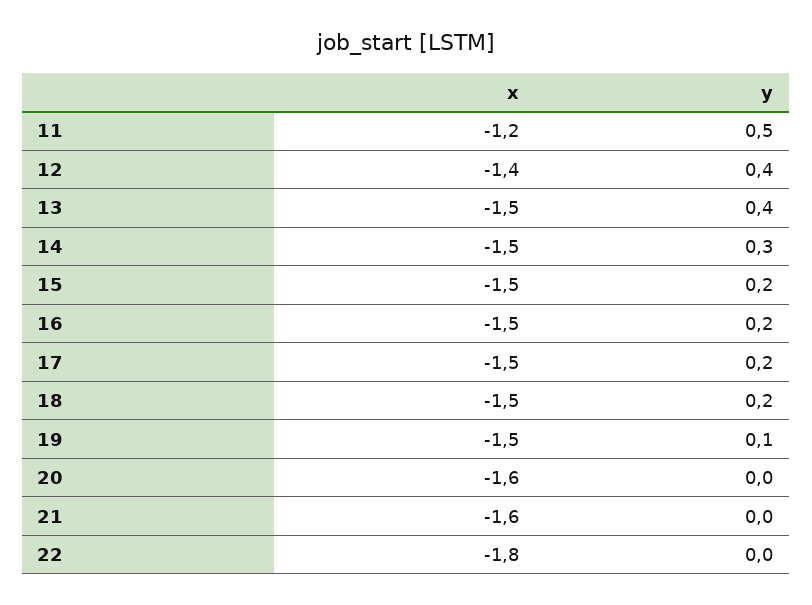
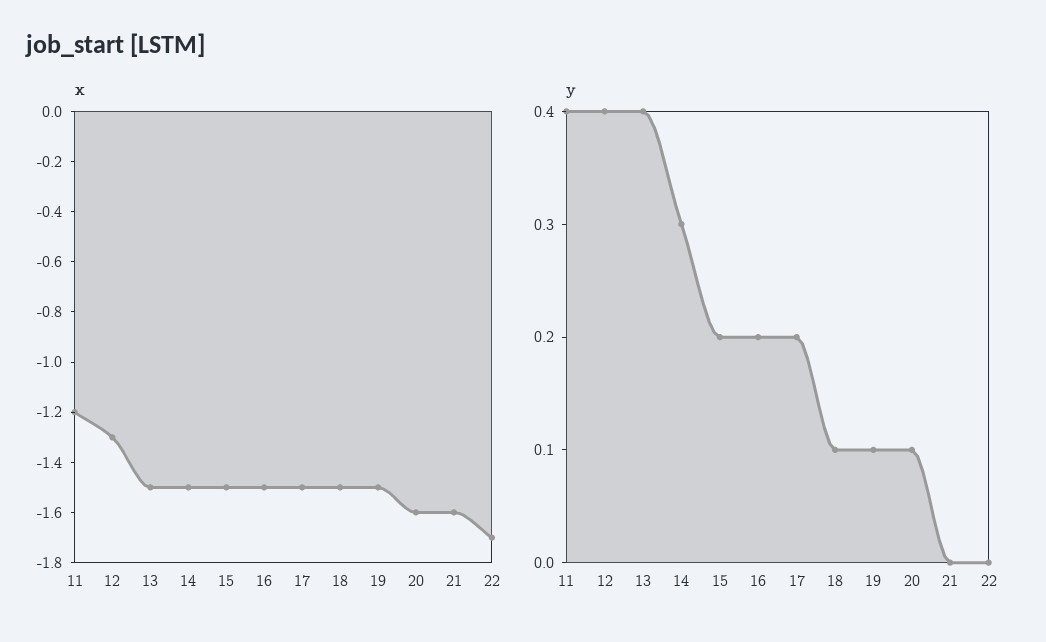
  {
    "x": {
      "11": -1.2,
-     "12": -1.4,
+     "12": -1.3,
      "13": -1.5,
      "14": -1.5,
      "15": -1.5,
      "16": -1.5,
      "17": -1.5,
      "18": -1.5,
      "19": -1.5,
      "20": -1.6,
      "21": -1.6,
-     "22": -1.8
+     "22": -1.7
    },
    "y": {
-     "11": 0.5,
+     "11": 0.4,
      "12": 0.4,
      "13": 0.4,
      "14": 0.3,
      "15": 0.2,
      "16": 0.2,
      "17": 0.2,
-     "18": 0.2,
+     "18": 0.1,
      "19": 0.1,
-     "20": 0,
+     "20": 0.1,
      "21": 0,
      "22": 0
    }
  }

